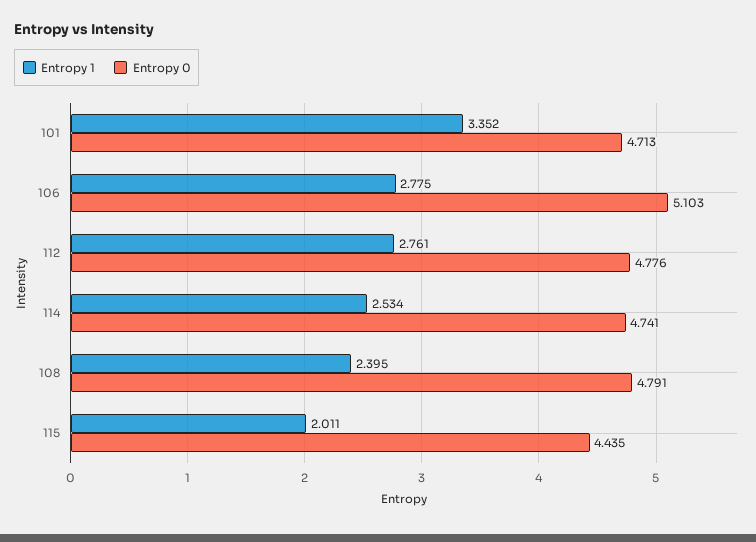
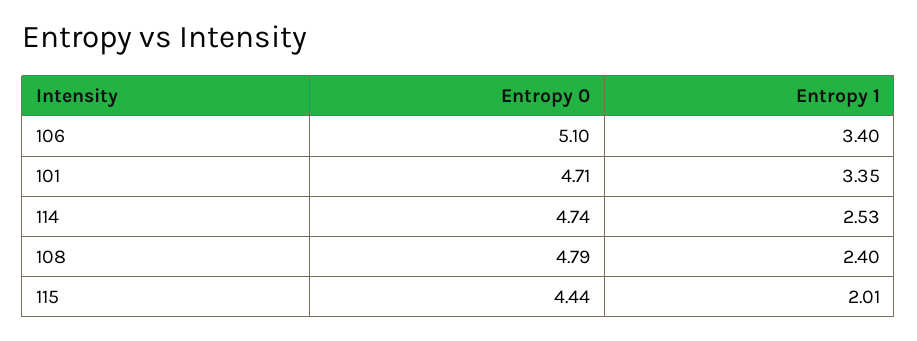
  {
    "Entropy 1": {
      "101": 3.352,
-     "106": 2.775,
+     "106": 3.4,
-     "112": 2.761,
      "114": 2.534,
      "108": 2.395,
      "115": 2.011
    },
    "Entropy 0": {
      "101": 4.713,
      "106": 5.103,
-     "112": 4.776,
      "114": 4.741,
      "108": 4.791,
      "115": 4.435
    }
  }

